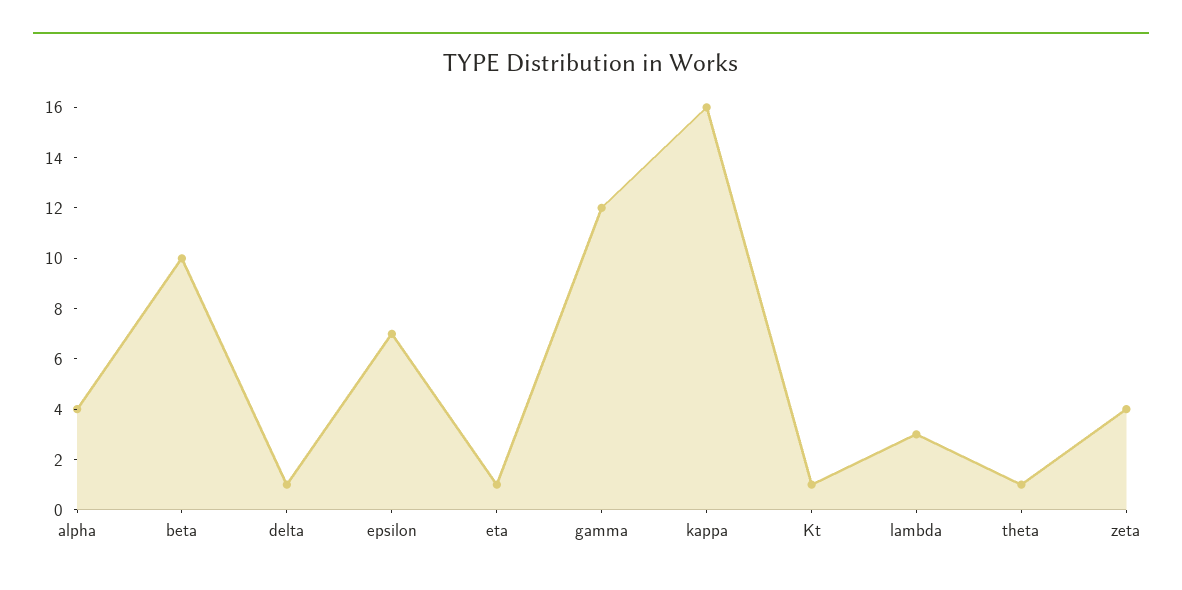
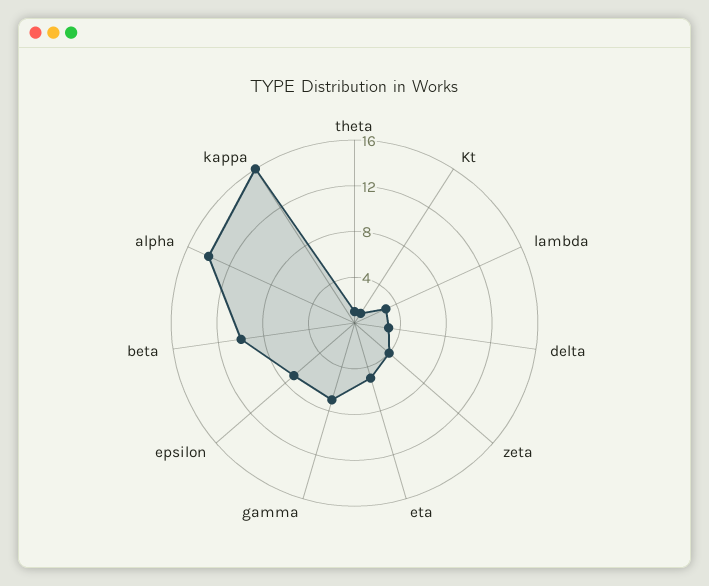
  {
-   "alpha": 4,
+   "alpha": 14,
    "beta": 10,
-   "delta": 1,
+   "delta": 3,
    "epsilon": 7,
-   "eta": 1,
+   "eta": 5,
-   "gamma": 12,
+   "gamma": 7,
    "kappa": 16,
    "Kt": 1,
    "lambda": 3,
    "theta": 1,
    "zeta": 4
  }

